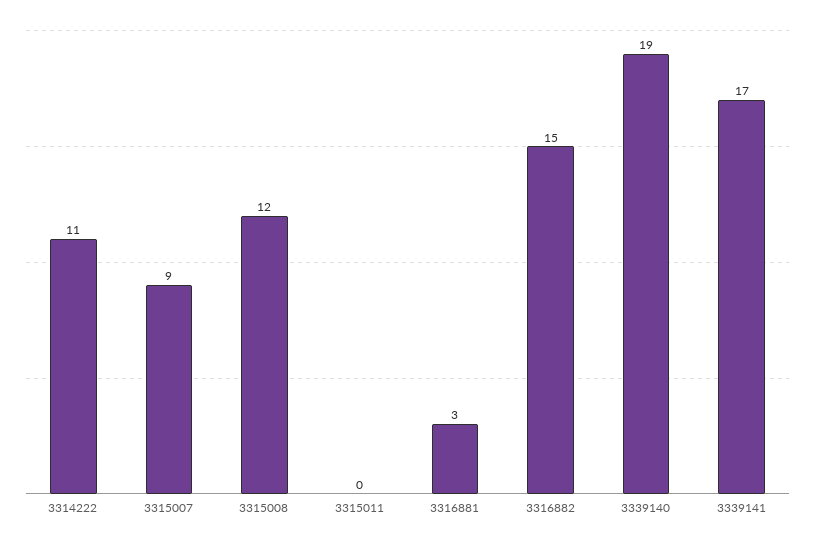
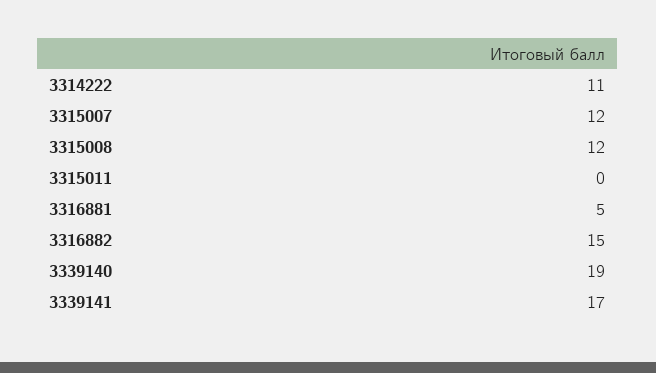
  {
    "3314222": 11,
-   "3315007": 9,
+   "3315007": 12,
    "3315008": 12,
    "3315011": 0,
-   "3316881": 3,
+   "3316881": 5,
    "3316882": 15,
    "3339140": 19,
    "3339141": 17
  }

